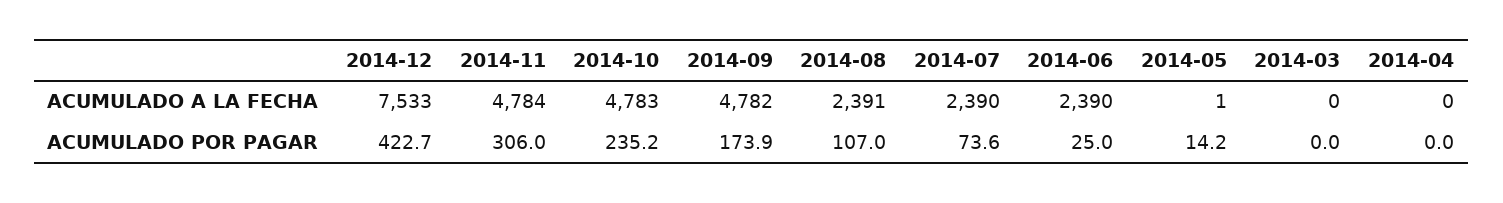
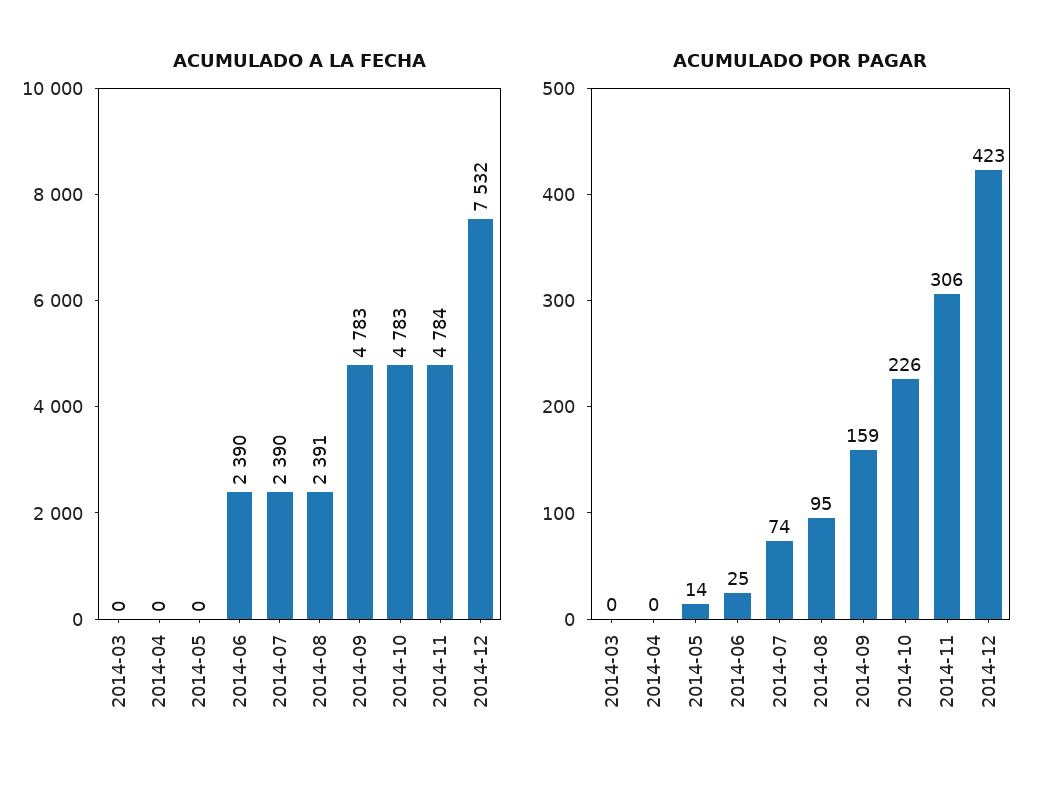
  {
    "ACUMULADO A LA FECHA": {
-     "2014-12": 7533,
+     "2014-12": 7532,
      "2014-11": 4784,
      "2014-10": 4783,
-     "2014-09": 4782,
+     "2014-09": 4783,
      "2014-08": 2391,
      "2014-07": 2390,
      "2014-06": 2390,
-     "2014-05": 1,
+     "2014-05": 0,
      "2014-03": 0,
      "2014-04": 0
    },
    "ACUMULADO POR PAGAR": {
      "2014-12": 422.7,
      "2014-11": 306,
-     "2014-10": 235.2,
+     "2014-10": 226,
-     "2014-09": 173.9,
+     "2014-09": 159,
-     "2014-08": 107,
+     "2014-08": 95,
      "2014-07": 73.6,
      "2014-06": 25,
      "2014-05": 14.2,
      "2014-03": 0,
      "2014-04": 0
    }
  }

